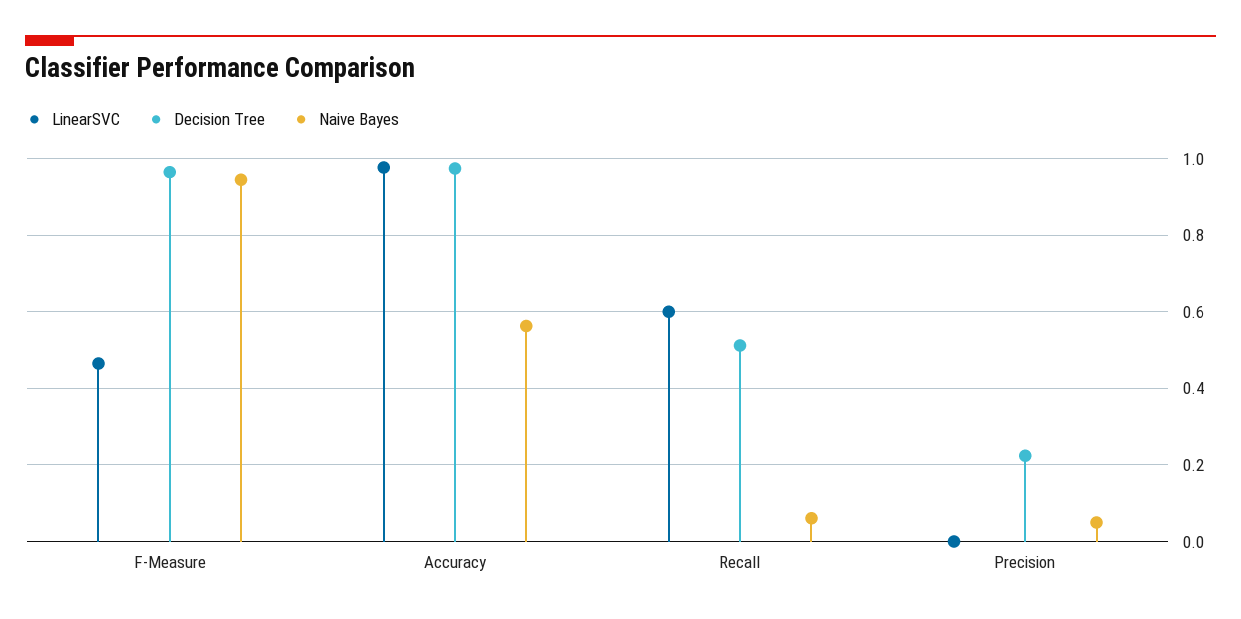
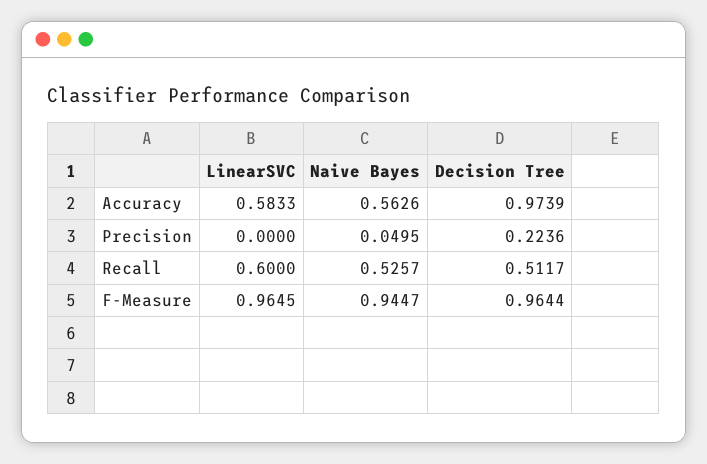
  {
    "LinearSVC": {
-     "F-Measure": 0.46,
+     "F-Measure": 0.9645,
-     "Accuracy": 0.98,
+     "Accuracy": 0.5833,
      "Recall": 0.6,
      "Precision": 0
    },
    "Decision Tree": {
      "F-Measure": 0.9644,
      "Accuracy": 0.9739,
      "Recall": 0.5117,
      "Precision": 0.2236
    },
    "Naive Bayes": {
      "F-Measure": 0.9447,
      "Accuracy": 0.5626,
-     "Recall": 0.06,
+     "Recall": 0.5257,
      "Precision": 0.0495
    }
  }

